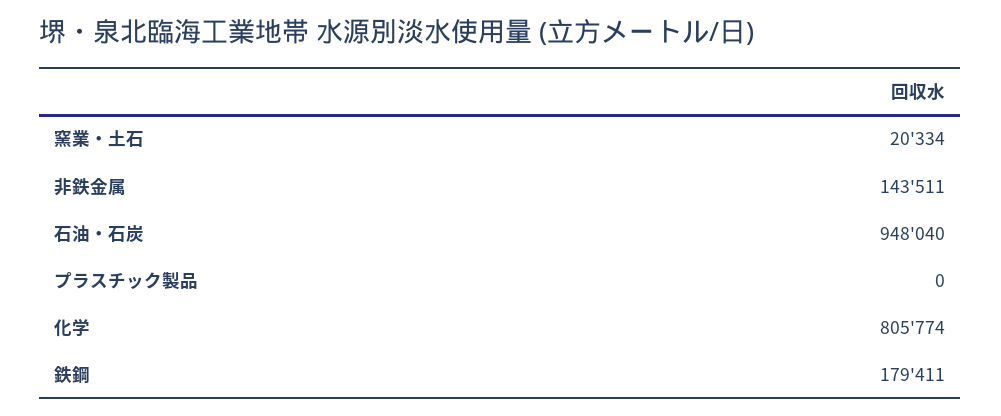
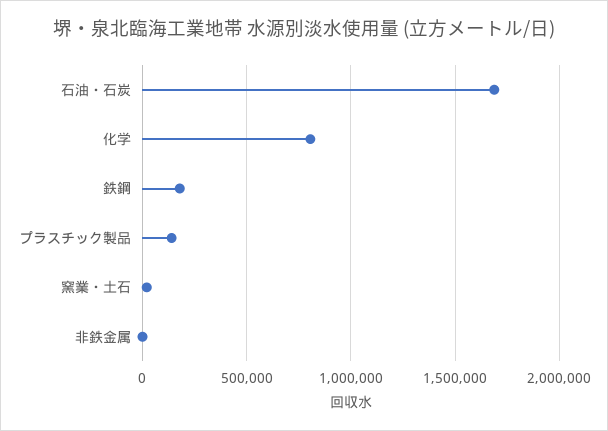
  {
    "窯業・土石": 20334,
-   "非鉄金属": 143511,
+   "非鉄金属": 0,
-   "石油・石炭": 948040,
+   "石油・石炭": 1700000,
-   "プラスチック製品": 0,
+   "プラスチック製品": 150000,
    "化学": 805774,
    "鉄鋼": 179411
  }

